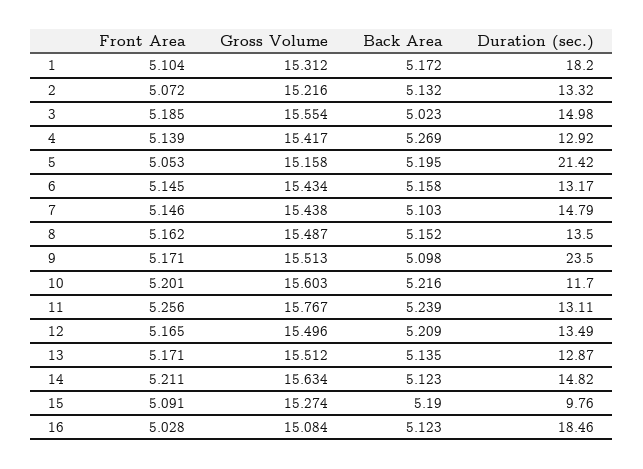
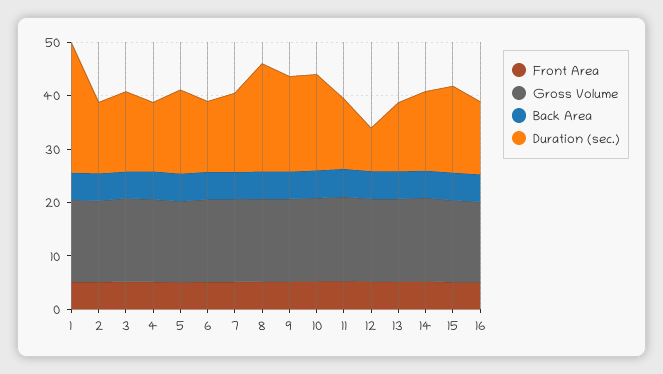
  {
    "Front Area": {
      "1": 5.104,
      "2": 5.072,
      "3": 5.185,
      "4": 5.139,
      "5": 5.053,
      "6": 5.145,
      "7": 5.146,
      "8": 5.162,
      "9": 5.171,
      "10": 5.201,
      "11": 5.256,
      "12": 5.165,
      "13": 5.171,
      "14": 5.211,
      "15": 5.091,
      "16": 5.028
    },
    "Gross Volume": {
      "1": 15.312,
      "2": 15.216,
      "3": 15.554,
      "4": 15.417,
      "5": 15.158,
      "6": 15.434,
      "7": 15.438,
      "8": 15.487,
      "9": 15.513,
      "10": 15.603,
      "11": 15.767,
      "12": 15.496,
      "13": 15.512,
      "14": 15.634,
      "15": 15.274,
      "16": 15.084
    },
    "Back Area": {
      "1": 5.172,
      "2": 5.132,
      "3": 5.023,
      "4": 5.269,
      "5": 5.195,
      "6": 5.158,
      "7": 5.103,
      "8": 5.152,
      "9": 5.098,
      "10": 5.216,
      "11": 5.239,
      "12": 5.209,
      "13": 5.135,
      "14": 5.123,
      "15": 5.19,
      "16": 5.123
    },
    "Duration (sec.)": {
-     "1": 18.2,
+     "1": 24,
      "2": 13.32,
      "3": 14.98,
      "4": 12.92,
-     "5": 21.42,
+     "5": 16,
      "6": 13.17,
      "7": 14.79,
-     "8": 13.5,
+     "8": 20,
-     "9": 23.5,
+     "9": 18,
-     "10": 11.7,
+     "10": 18,
      "11": 13.11,
-     "12": 13.49,
+     "12": 8,
      "13": 12.87,
      "14": 14.82,
-     "15": 9.76,
+     "15": 16,
-     "16": 18.46
+     "16": 14
    }
  }

